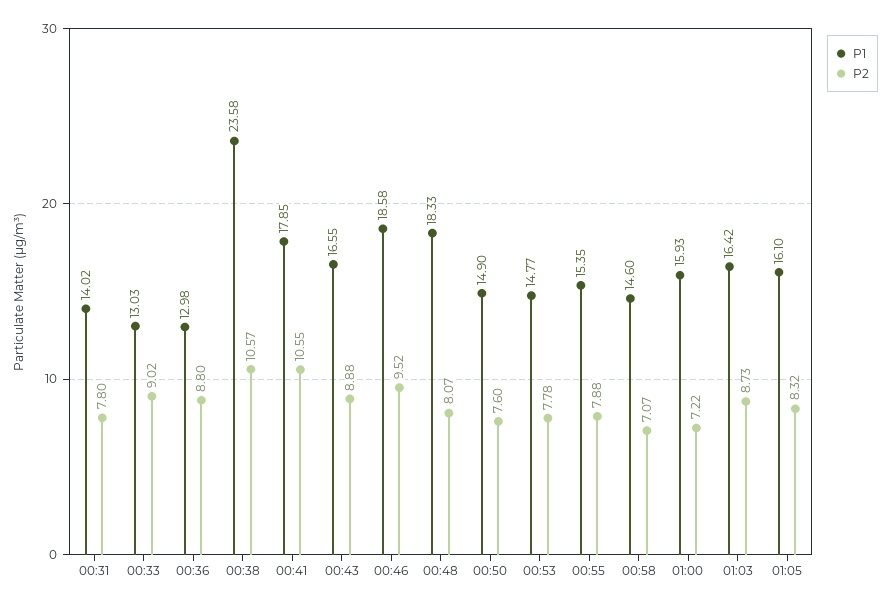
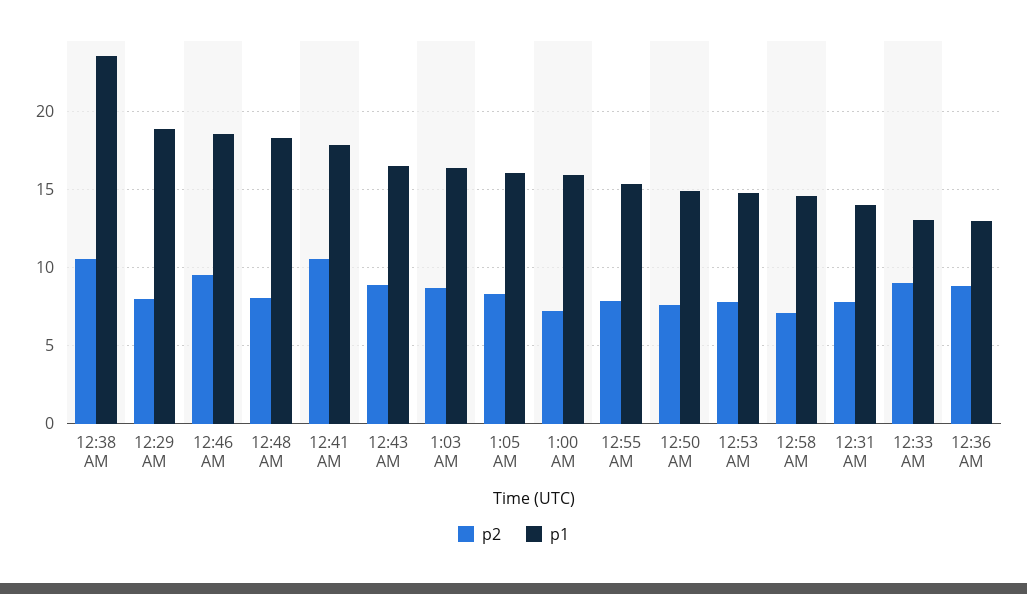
  {
    "P1": {
      "00:31": 14.02,
      "00:33": 13.03,
      "00:36": 12.98,
      "00:38": 23.58,
      "00:41": 17.85,
      "00:43": 16.55,
      "00:46": 18.58,
      "00:48": 18.33,
      "00:50": 14.9,
      "00:53": 14.77,
      "00:55": 15.35,
      "00:58": 14.6,
      "01:00": 15.93,
      "01:03": 16.42,
-     "01:05": 16.1
+     "01:05": 16.1,
+     "12:29 AM": 19
    },
    "P2": {
      "00:31": 7.8,
      "00:33": 9.02,
      "00:36": 8.8,
      "00:38": 10.57,
      "00:41": 10.55,
      "00:43": 8.88,
      "00:46": 9.52,
      "00:48": 8.07,
      "00:50": 7.6,
      "00:53": 7.78,
      "00:55": 7.88,
      "00:58": 7.07,
      "01:00": 7.22,
      "01:03": 8.73,
-     "01:05": 8.32
+     "01:05": 8.32,
+     "12:29 AM": 8
    }
  }

